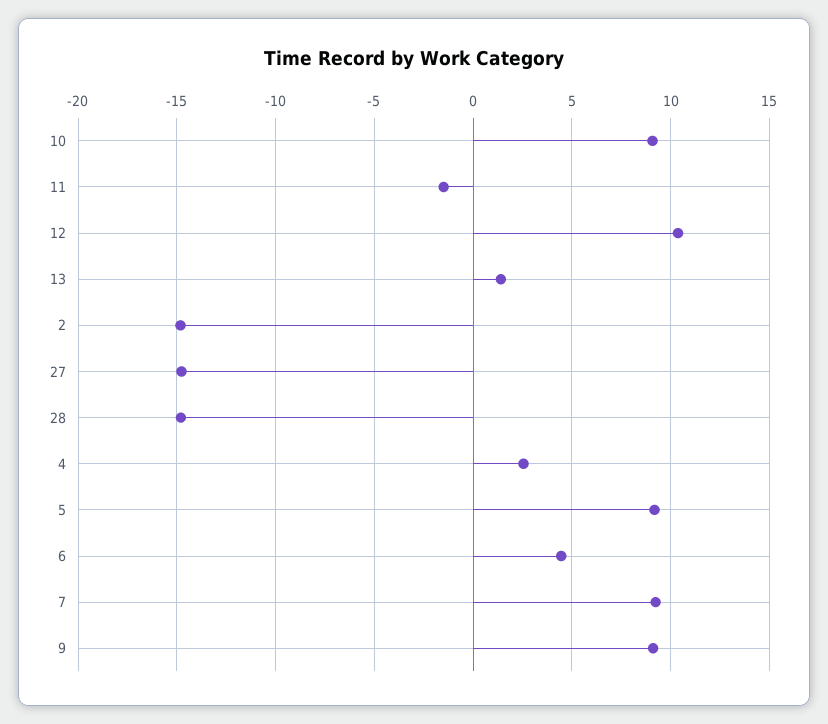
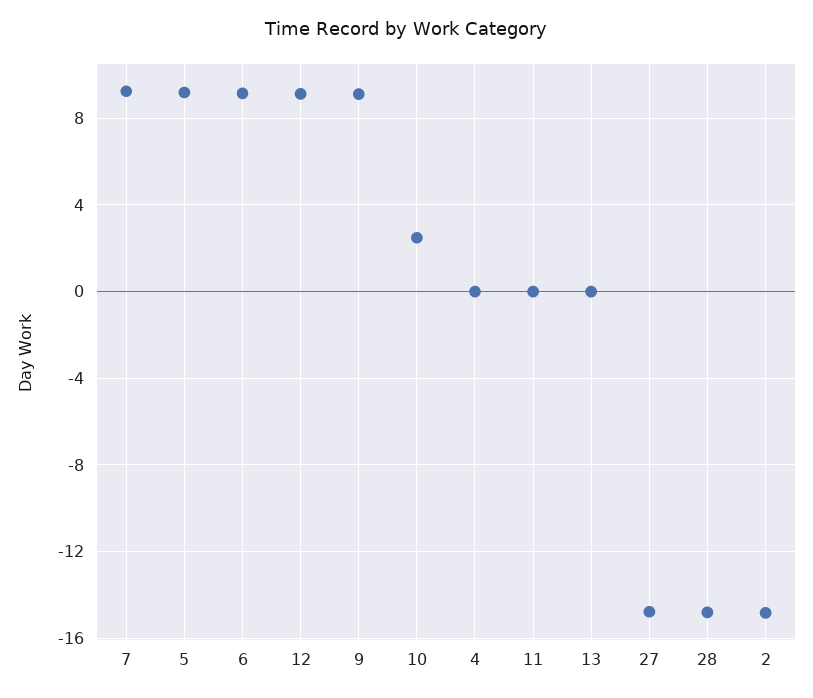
  {
-   "10": 9,
+   "10": 2.5,
-   "11": -1.5,
+   "11": 0,
-   "12": 10.5,
+   "12": 9,
-   "13": 1.5,
+   "13": 0,
    "2": -15,
    "27": -15,
    "28": -15,
-   "4": 2.5,
+   "4": 0,
    "5": 9,
-   "6": 4.5,
+   "6": 9,
    "7": 9,
    "9": 9
  }

